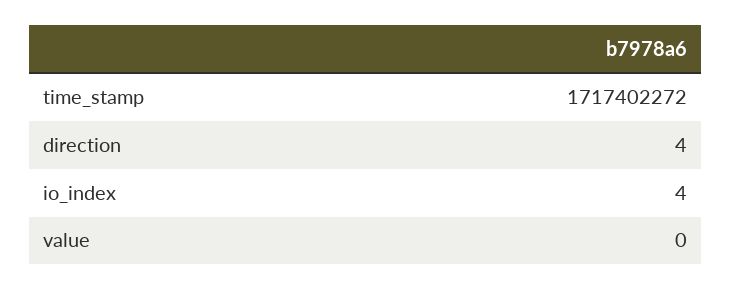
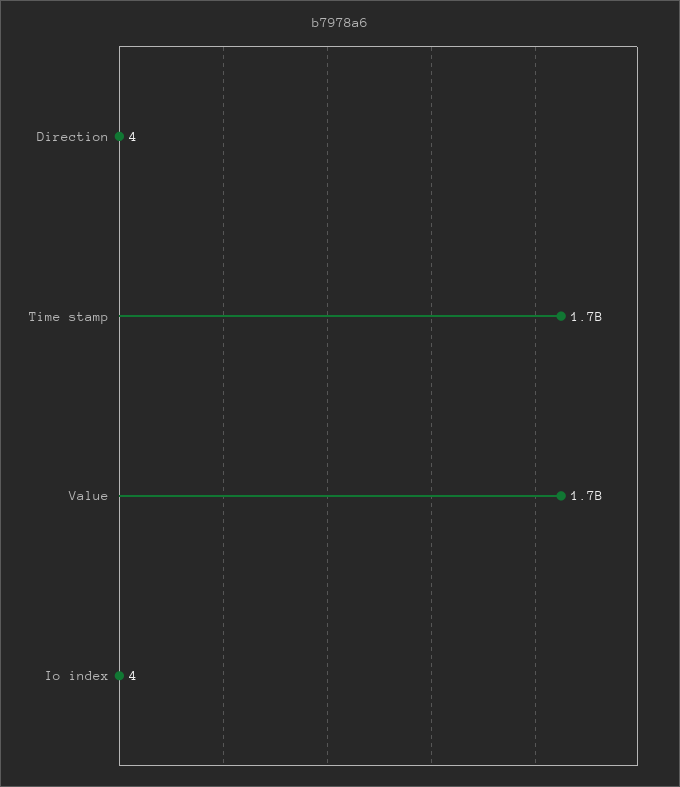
  {
    "time_stamp": 1717402272,
    "direction": 4,
    "io_index": 4,
-   "value": 0
+   "value": 1700000000
  }

